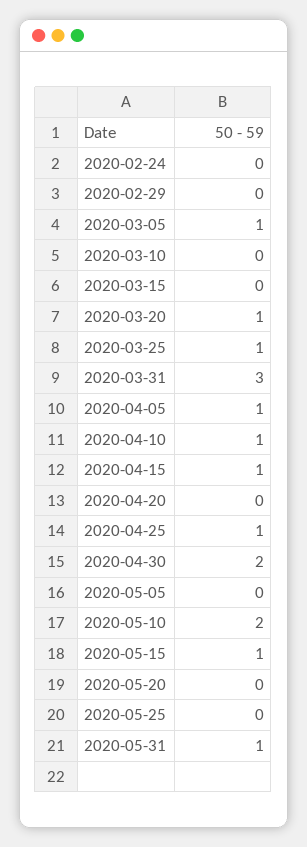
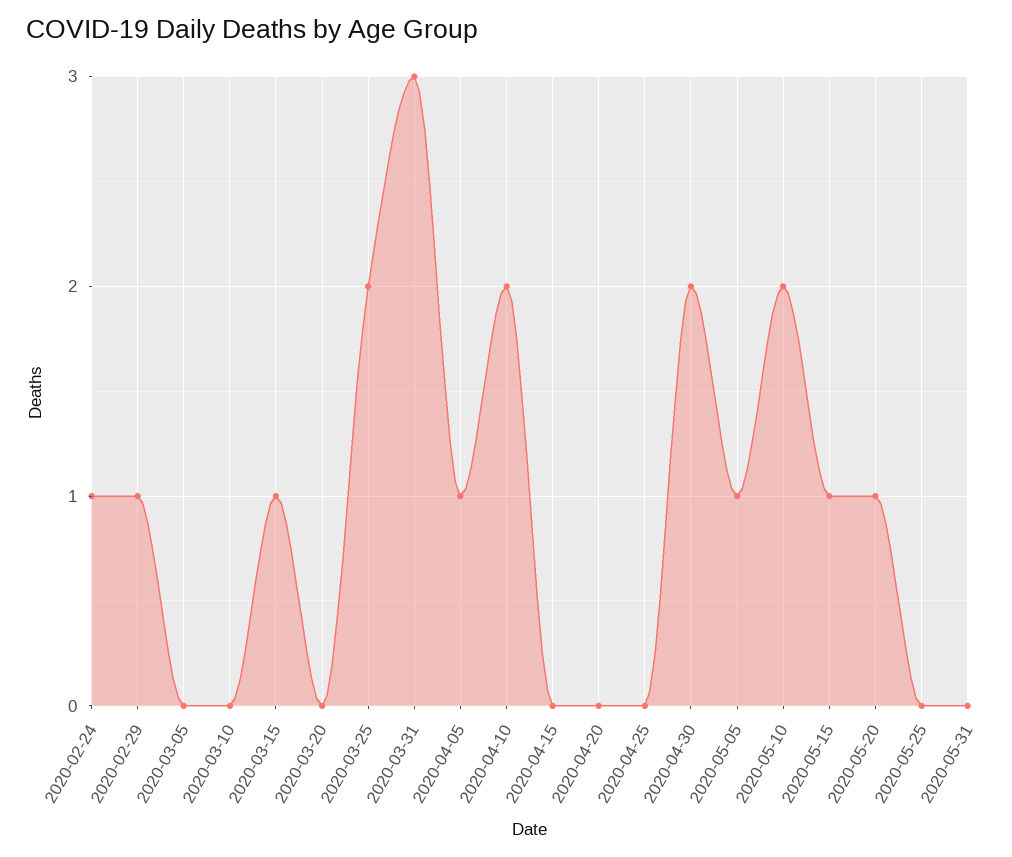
  {
-   "2020-02-24": 0,
+   "2020-02-24": 1,
-   "2020-02-29": 0,
+   "2020-02-29": 1,
-   "2020-03-05": 1,
+   "2020-03-05": 0,
    "2020-03-10": 0,
-   "2020-03-15": 0,
+   "2020-03-15": 1,
-   "2020-03-20": 1,
+   "2020-03-20": 0,
-   "2020-03-25": 1,
+   "2020-03-25": 2,
    "2020-03-31": 3,
    "2020-04-05": 1,
-   "2020-04-10": 1,
+   "2020-04-10": 2,
-   "2020-04-15": 1,
+   "2020-04-15": 0,
    "2020-04-20": 0,
-   "2020-04-25": 1,
+   "2020-04-25": 0,
    "2020-04-30": 2,
-   "2020-05-05": 0,
+   "2020-05-05": 1,
    "2020-05-10": 2,
    "2020-05-15": 1,
-   "2020-05-20": 0,
+   "2020-05-20": 1,
    "2020-05-25": 0,
-   "2020-05-31": 1
+   "2020-05-31": 0
  }

